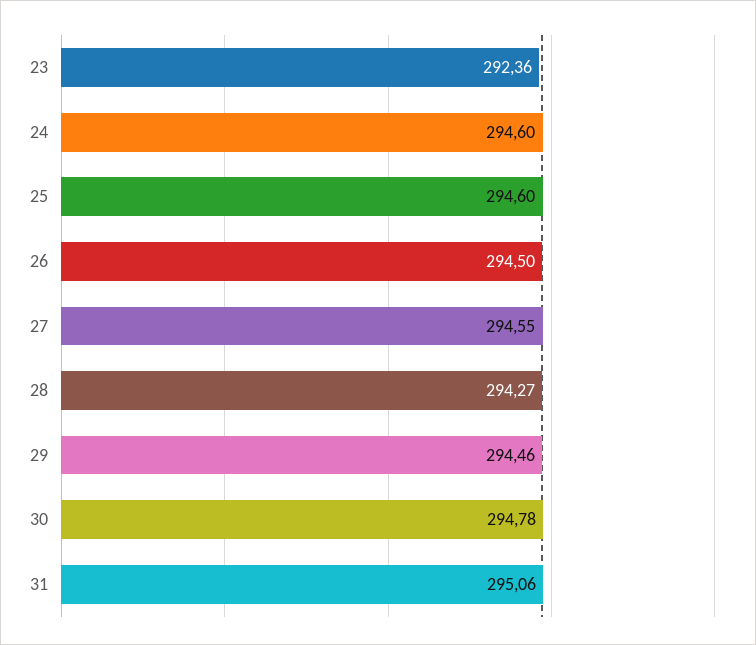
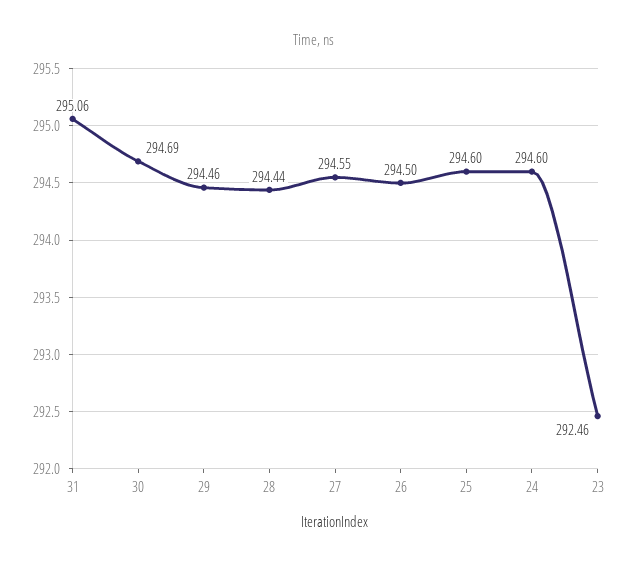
  {
-   "23": 292.36,
+   "23": 292.46,
    "24": 294.6,
    "25": 294.6,
    "26": 294.5,
    "27": 294.55,
-   "28": 294.27,
+   "28": 294.44,
    "29": 294.46,
-   "30": 294.78,
+   "30": 294.69,
    "31": 295.06
  }

